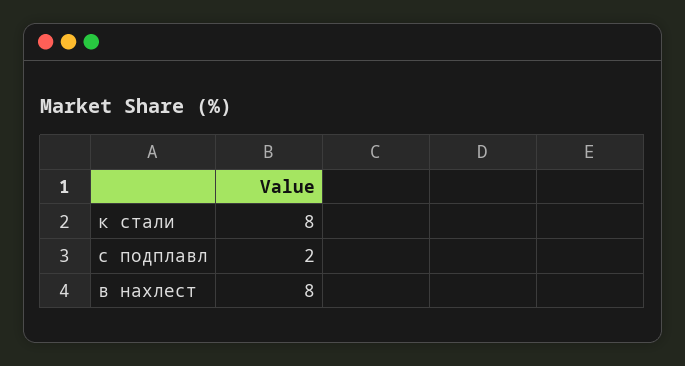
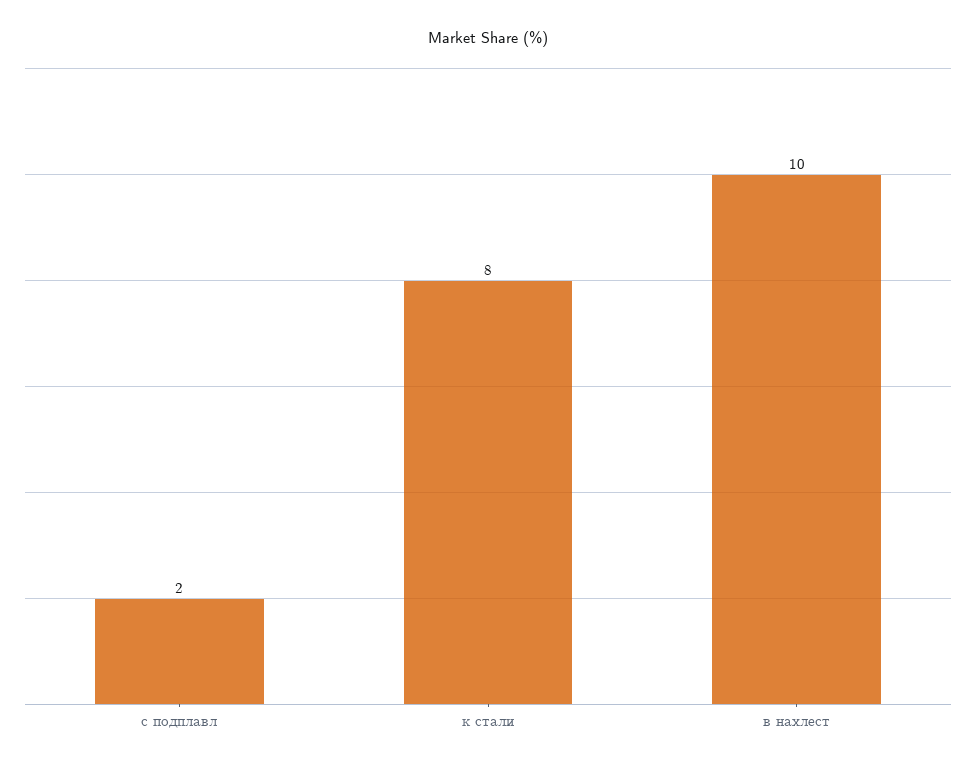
  {
    "к стали": 8,
    "с подплавл": 2,
-   "в нахлест": 8
+   "в нахлест": 10
  }

